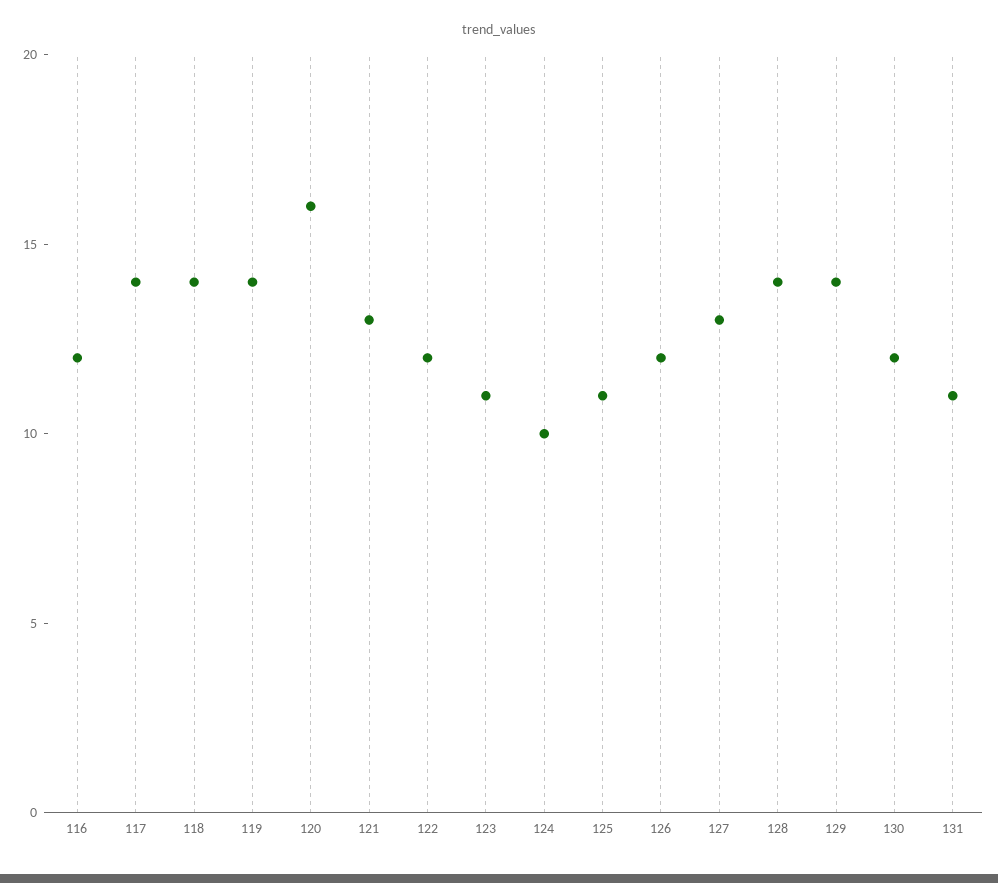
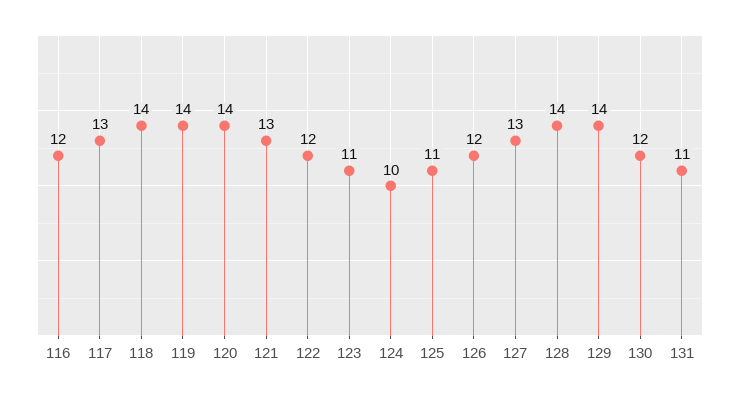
  {
    "116": 12,
-   "117": 14,
+   "117": 13,
    "118": 14,
    "119": 14,
-   "120": 16,
+   "120": 14,
    "121": 13,
    "122": 12,
    "123": 11,
    "124": 10,
    "125": 11,
    "126": 12,
    "127": 13,
    "128": 14,
    "129": 14,
    "130": 12,
    "131": 11
  }

